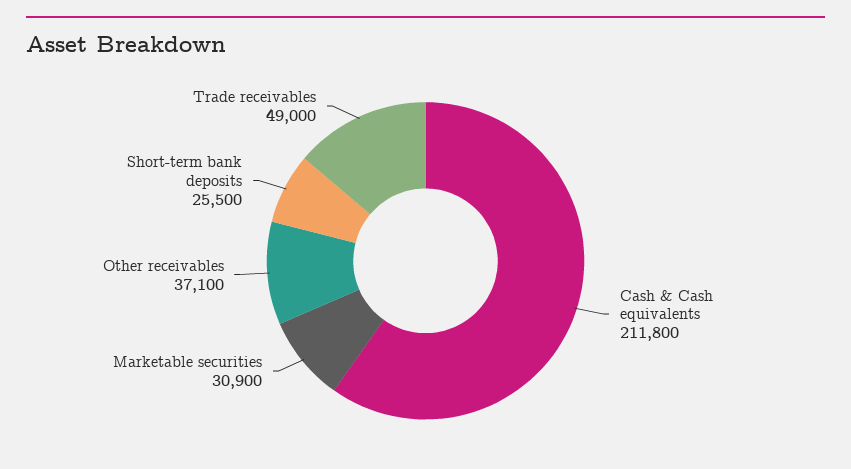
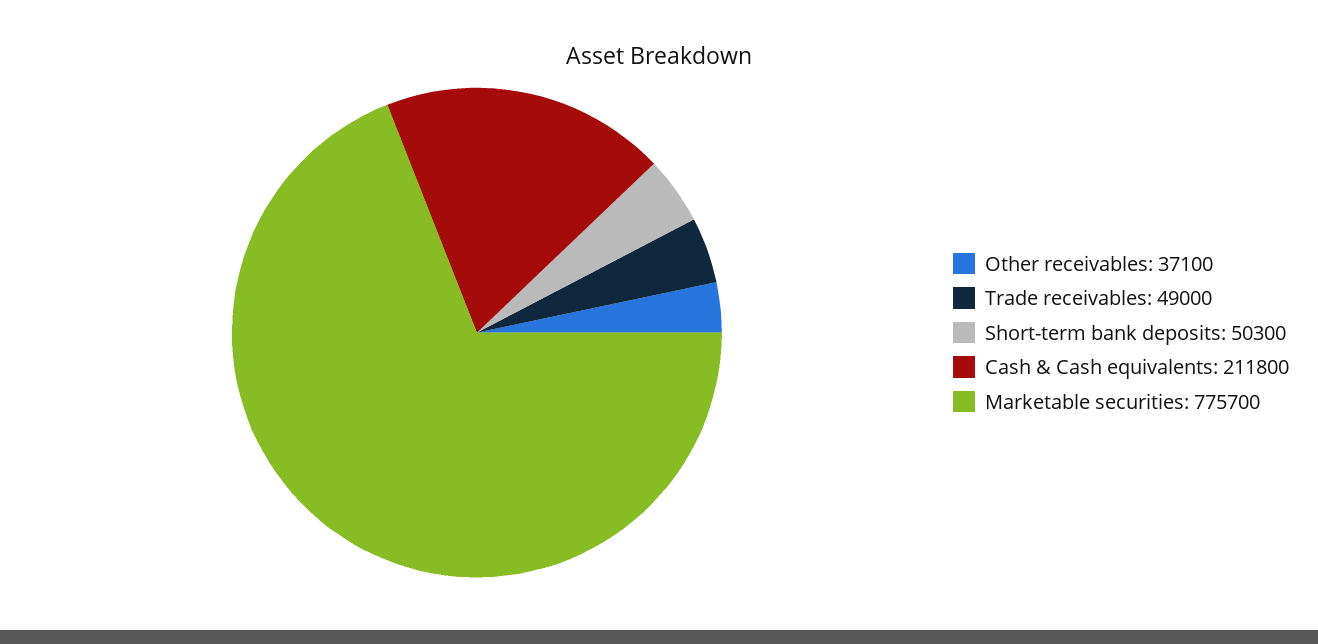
  {
    "Cash & Cash equivalents": 211800,
-   "Marketable securities": 30900,
+   "Marketable securities": 775700,
    "Other receivables": 37100,
-   "Short-term bank deposits": 25500,
+   "Short-term bank deposits": 50300,
    "Trade receivables": 49000
  }

